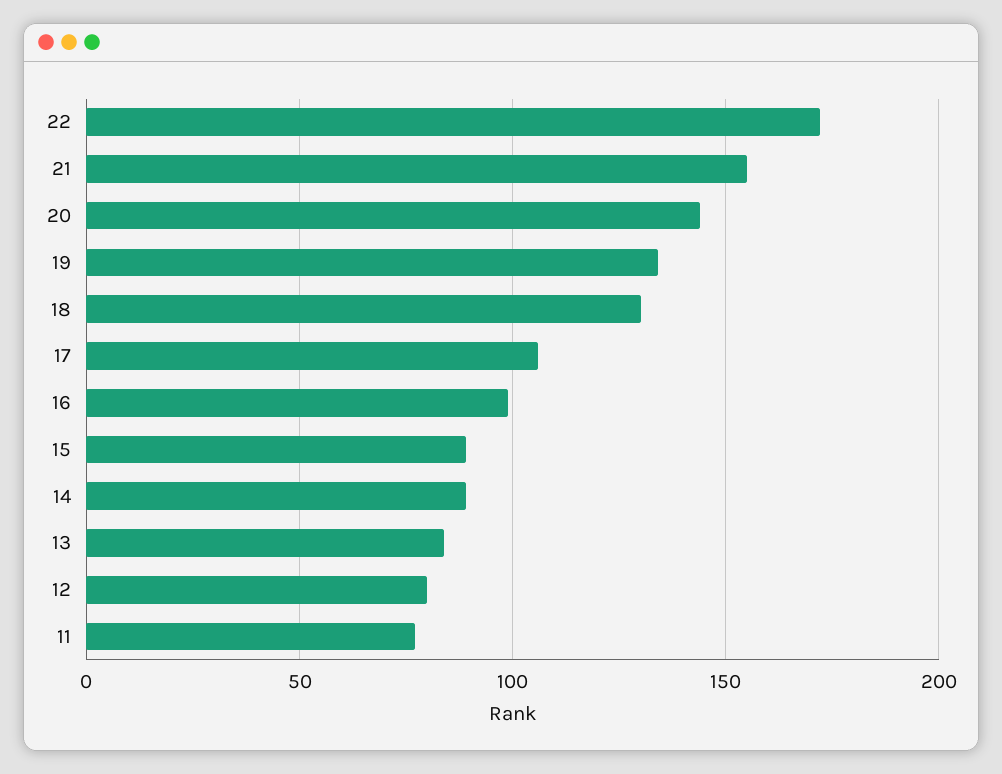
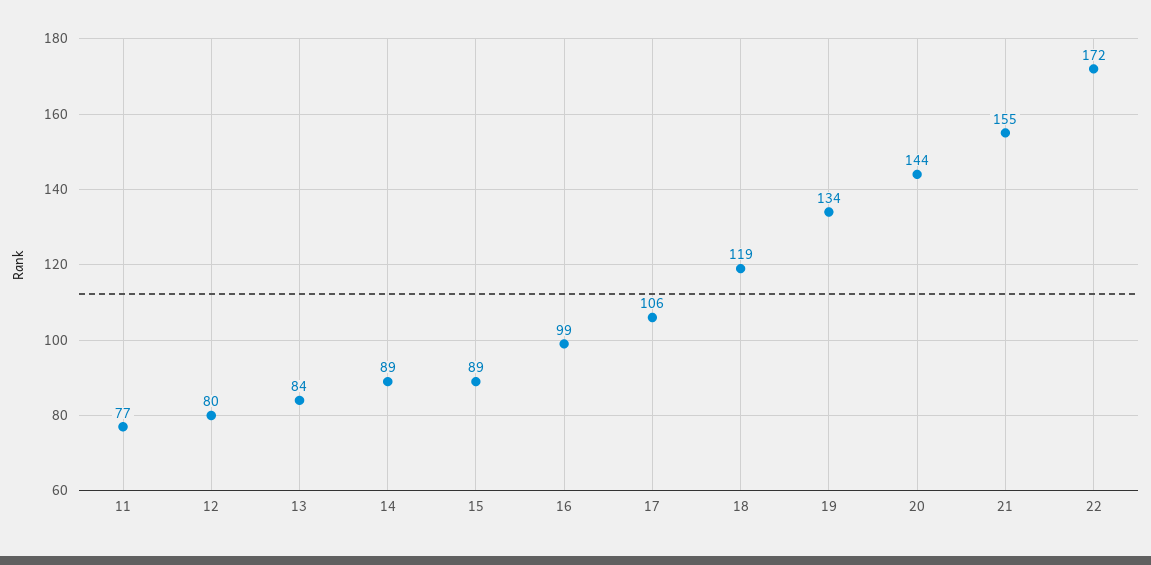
  {
    "22": 172,
    "21": 155,
    "20": 144,
    "19": 134,
-   "18": 130,
+   "18": 119,
    "17": 106,
    "16": 99,
    "15": 89,
    "14": 89,
    "13": 84,
    "12": 80,
    "11": 77
  }

